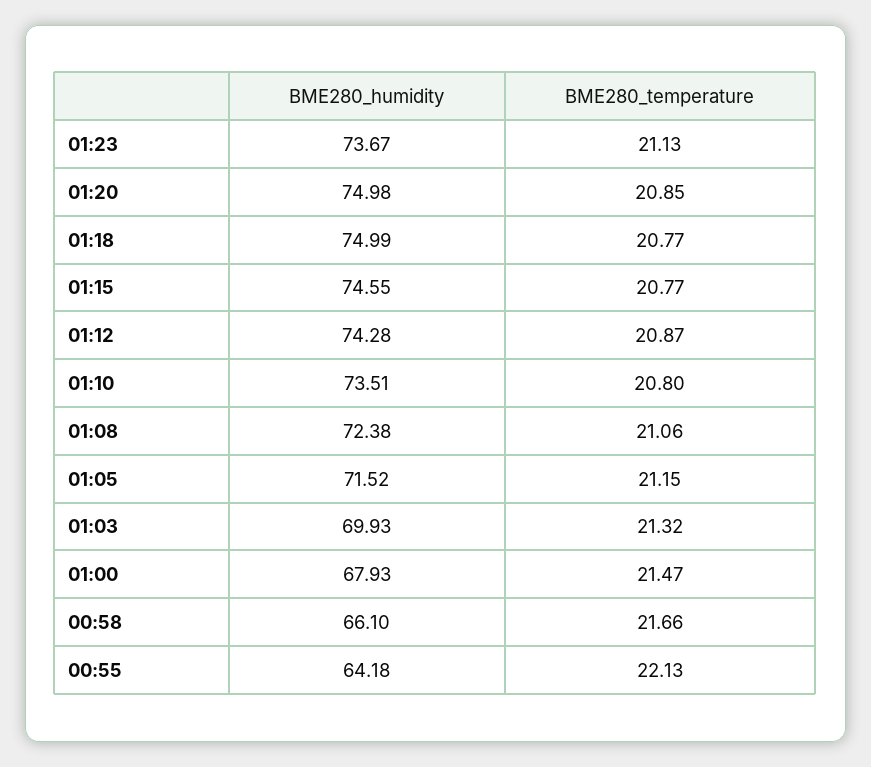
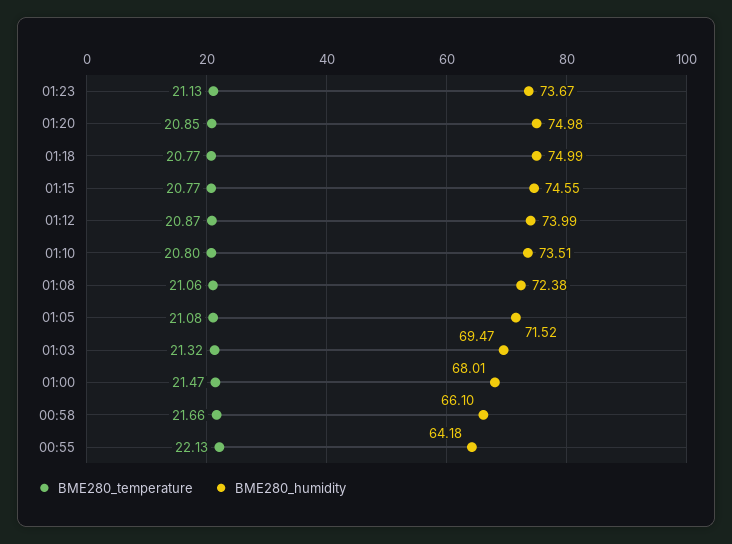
  {
    "BME280_humidity": {
      "01:23": 73.67,
      "01:20": 74.98,
      "01:18": 74.99,
      "01:15": 74.55,
-     "01:12": 74.28,
+     "01:12": 73.99,
      "01:10": 73.51,
      "01:08": 72.38,
      "01:05": 71.52,
-     "01:03": 69.93,
+     "01:03": 69.47,
-     "01:00": 67.93,
+     "01:00": 68.01,
      "00:58": 66.1,
      "00:55": 64.18
    },
    "BME280_temperature": {
      "01:23": 21.13,
      "01:20": 20.85,
      "01:18": 20.77,
      "01:15": 20.77,
      "01:12": 20.87,
      "01:10": 20.8,
      "01:08": 21.06,
-     "01:05": 21.15,
+     "01:05": 21.08,
      "01:03": 21.32,
      "01:00": 21.47,
      "00:58": 21.66,
      "00:55": 22.13
    }
  }

